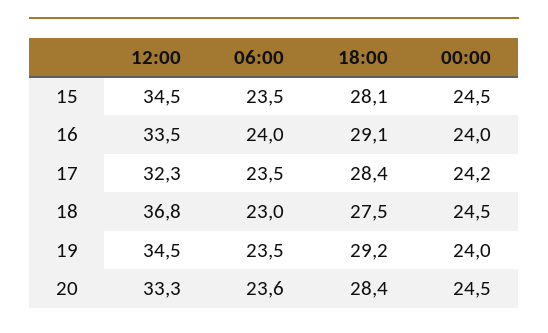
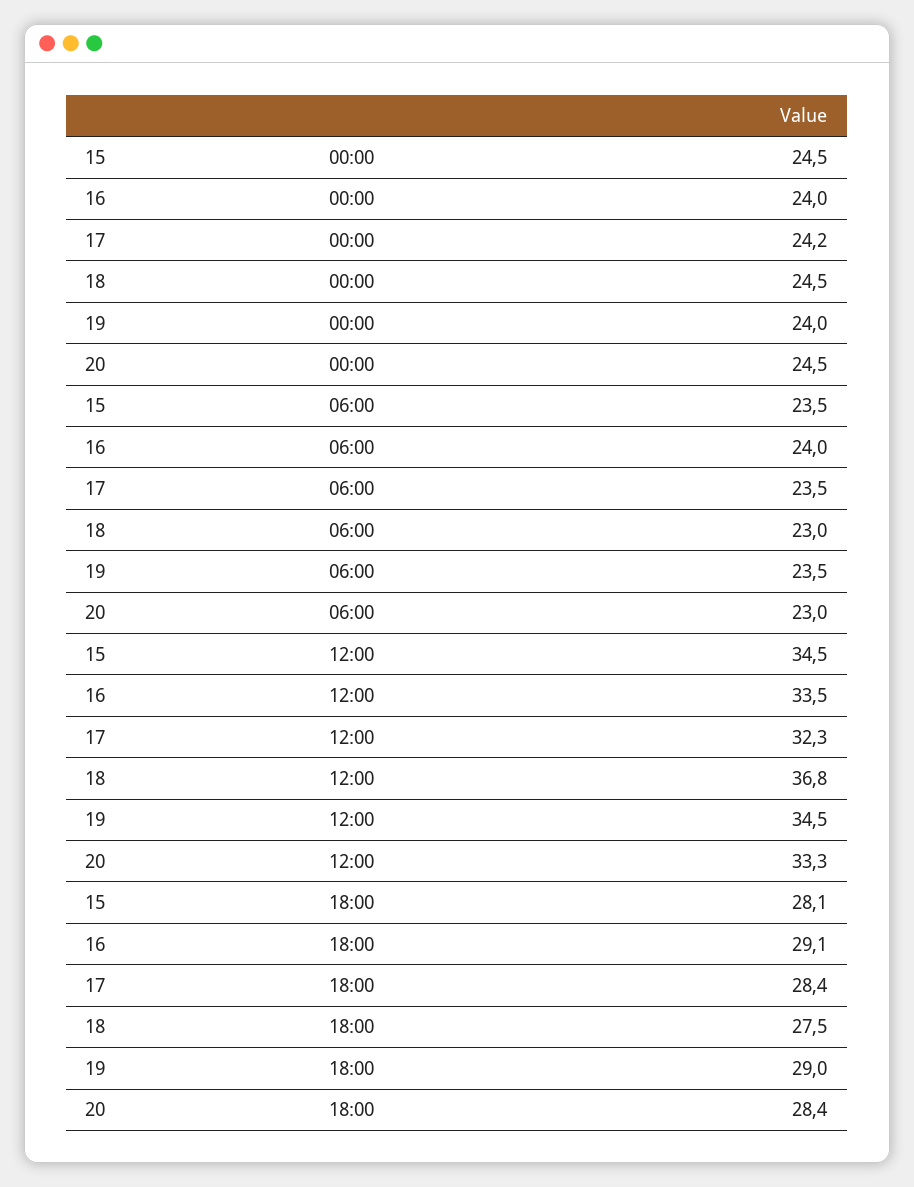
  {
    "12:00": {
      "15": 34.5,
      "16": 33.5,
      "17": 32.3,
      "18": 36.8,
      "19": 34.5,
      "20": 33.3
    },
    "06:00": {
      "15": 23.5,
      "16": 24,
      "17": 23.5,
      "18": 23,
      "19": 23.5,
-     "20": 23.6
+     "20": 23
    },
    "18:00": {
      "15": 28.1,
      "16": 29.1,
      "17": 28.4,
      "18": 27.5,
-     "19": 29.2,
+     "19": 29,
      "20": 28.4
    },
    "00:00": {
      "15": 24.5,
      "16": 24,
      "17": 24.2,
      "18": 24.5,
      "19": 24,
      "20": 24.5
    }
  }

